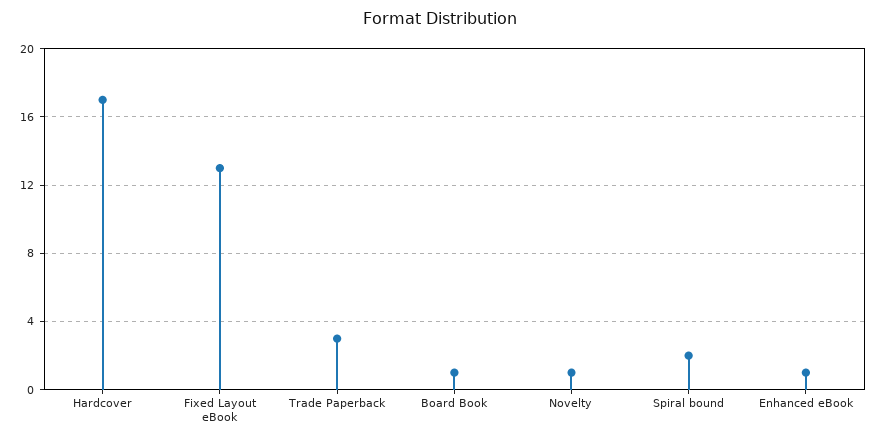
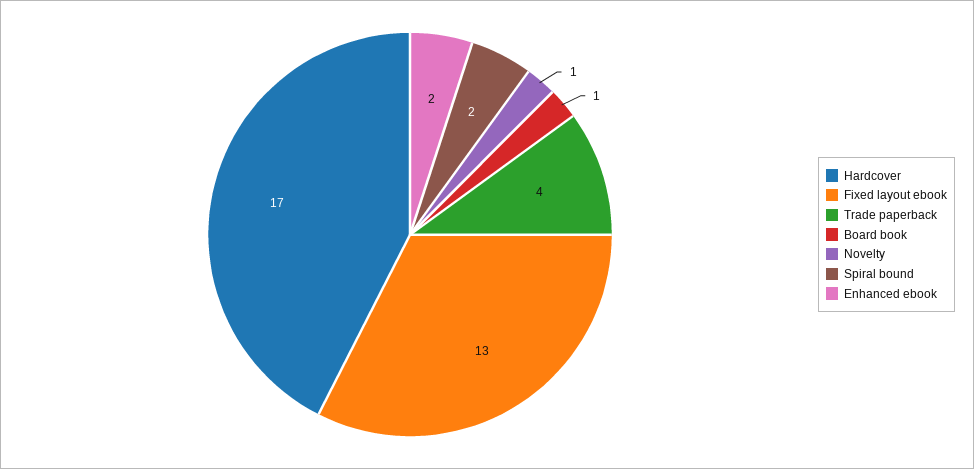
  {
    "Hardcover": 17,
    "Fixed Layout eBook": 13,
-   "Trade Paperback": 3,
+   "Trade Paperback": 4,
    "Board Book": 1,
    "Novelty": 1,
    "Spiral bound": 2,
-   "Enhanced eBook": 1
+   "Enhanced eBook": 2
  }

